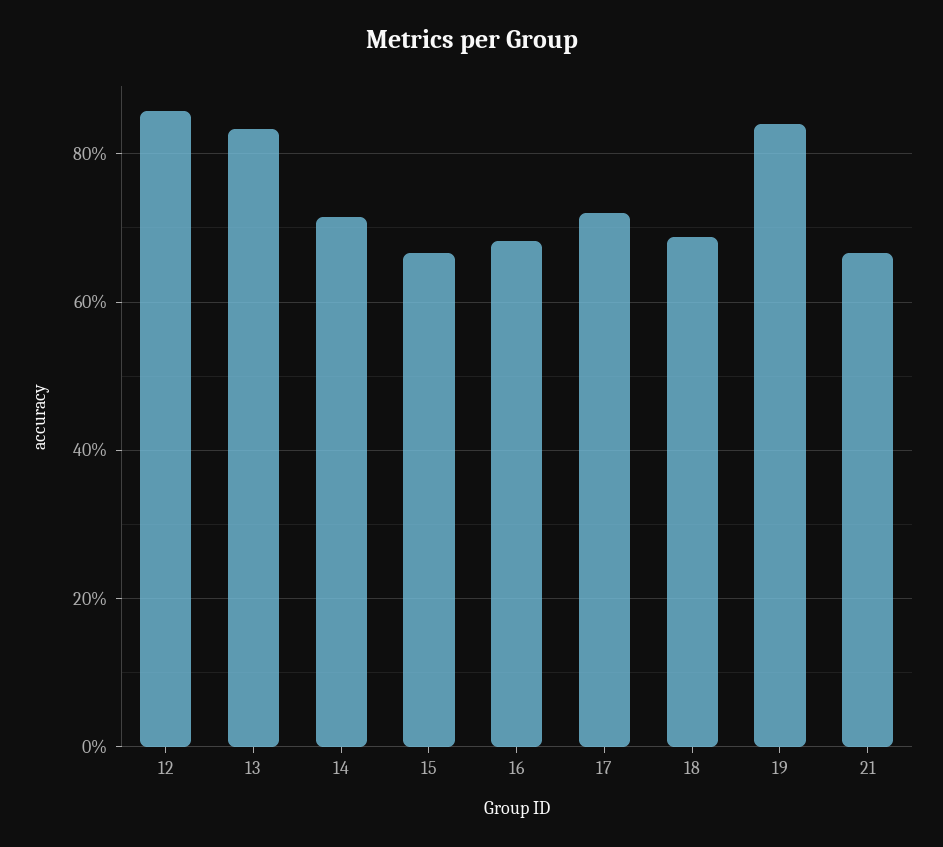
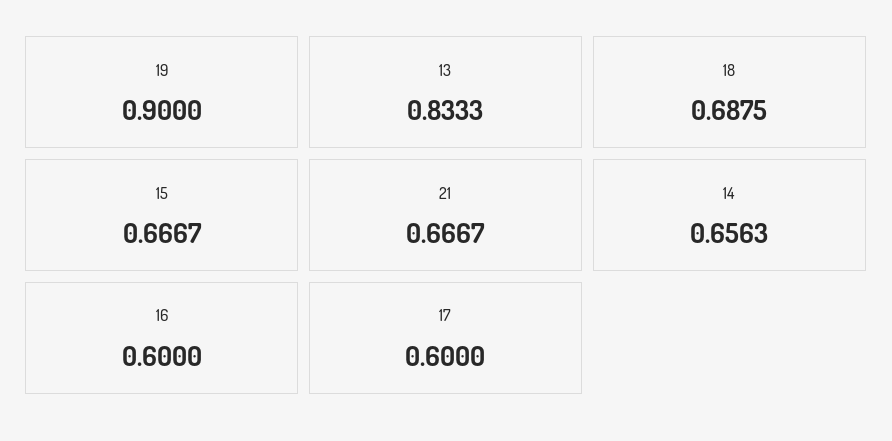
  {
-   "12": 0.86,
    "13": 0.8333,
-   "14": 0.72,
+   "14": 0.6563,
    "15": 0.6667,
-   "16": 0.68,
+   "16": 0.6,
-   "17": 0.72,
+   "17": 0.6,
    "18": 0.6875,
-   "19": 0.84,
+   "19": 0.9,
    "21": 0.6667
  }

